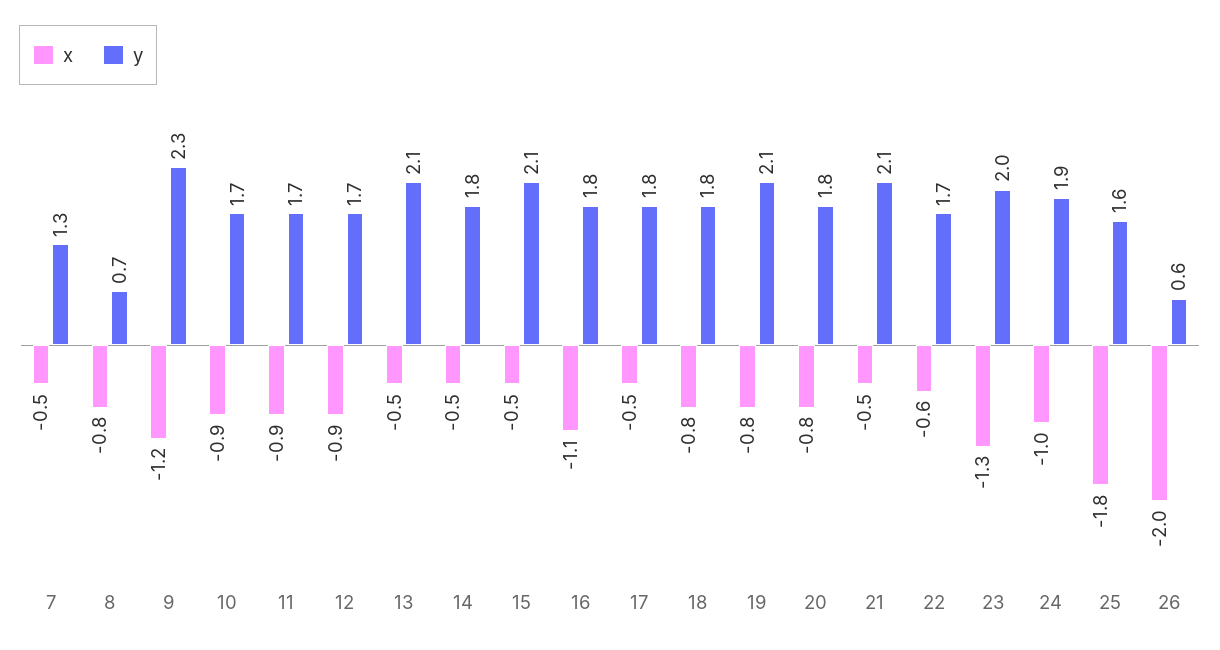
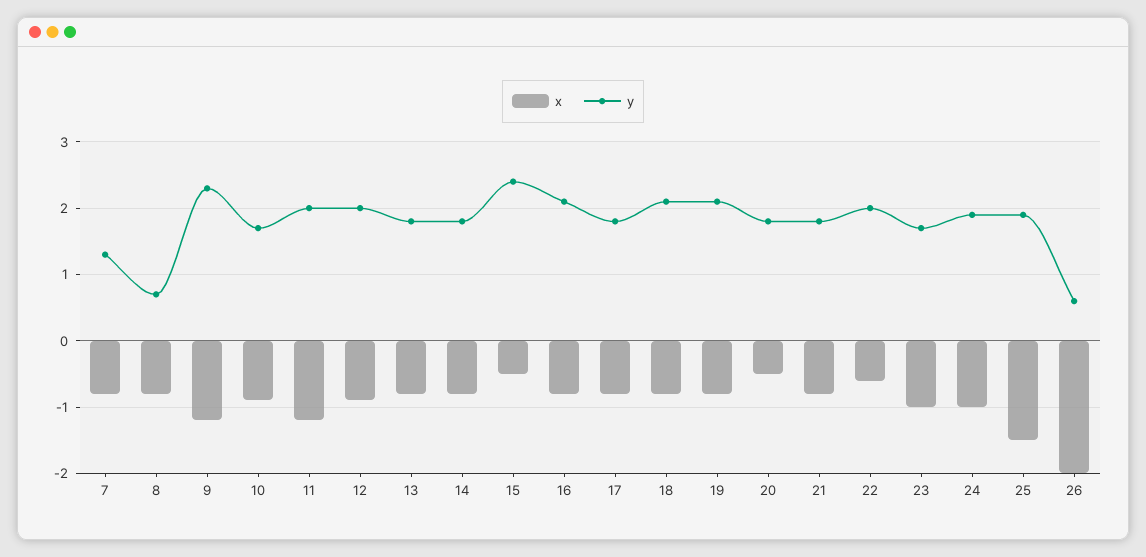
  {
    "x": {
-     "7": -0.5,
+     "7": -0.8,
      "8": -0.8,
      "9": -1.2,
      "10": -0.9,
-     "11": -0.9,
+     "11": -1.2,
      "12": -0.9,
-     "13": -0.5,
+     "13": -0.8,
-     "14": -0.5,
+     "14": -0.8,
      "15": -0.5,
-     "16": -1.1,
+     "16": -0.8,
-     "17": -0.5,
+     "17": -0.8,
      "18": -0.8,
      "19": -0.8,
-     "20": -0.8,
+     "20": -0.5,
-     "21": -0.5,
+     "21": -0.8,
      "22": -0.6,
-     "23": -1.3,
+     "23": -1,
      "24": -1,
-     "25": -1.8,
+     "25": -1.5,
      "26": -2
    },
    "y": {
      "7": 1.3,
      "8": 0.7,
      "9": 2.3,
      "10": 1.7,
-     "11": 1.7,
+     "11": 2,
-     "12": 1.7,
+     "12": 2,
-     "13": 2.1,
+     "13": 1.8,
      "14": 1.8,
-     "15": 2.1,
+     "15": 2.4,
-     "16": 1.8,
+     "16": 2.1,
      "17": 1.8,
-     "18": 1.8,
+     "18": 2.1,
      "19": 2.1,
      "20": 1.8,
-     "21": 2.1,
+     "21": 1.8,
-     "22": 1.7,
+     "22": 2,
-     "23": 2,
+     "23": 1.7,
      "24": 1.9,
-     "25": 1.6,
+     "25": 1.9,
      "26": 0.6
    }
  }

